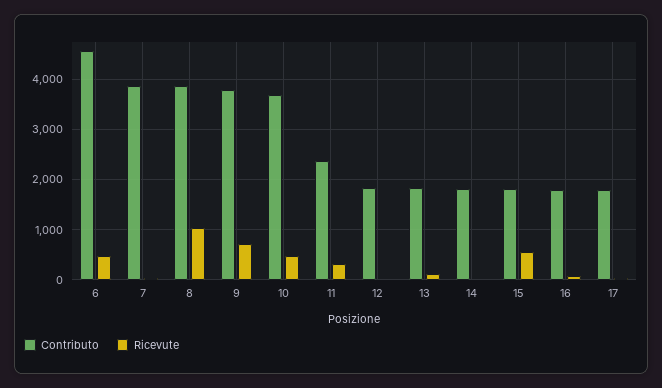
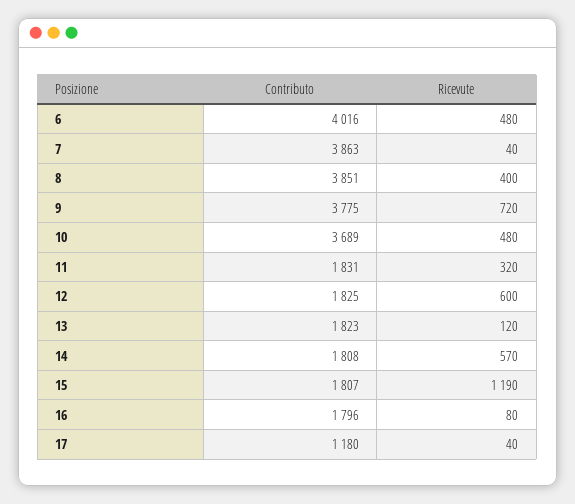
  {
    "Contributo": {
-     "6": 4600,
+     "6": 4016,
      "7": 3863,
      "8": 3851,
      "9": 3775,
      "10": 3689,
-     "11": 2400,
+     "11": 1831,
      "12": 1825,
      "13": 1823,
      "14": 1808,
      "15": 1807,
      "16": 1796,
-     "17": 1800
+     "17": 1180
    },
    "Ricevute": {
      "6": 480,
      "7": 40,
-     "8": 1000,
+     "8": 400,
      "9": 720,
      "10": 480,
      "11": 320,
-     "12": 0,
+     "12": 600,
      "13": 120,
-     "14": 0,
+     "14": 570,
-     "15": 600,
+     "15": 1190,
      "16": 80,
      "17": 40
    }
  }

